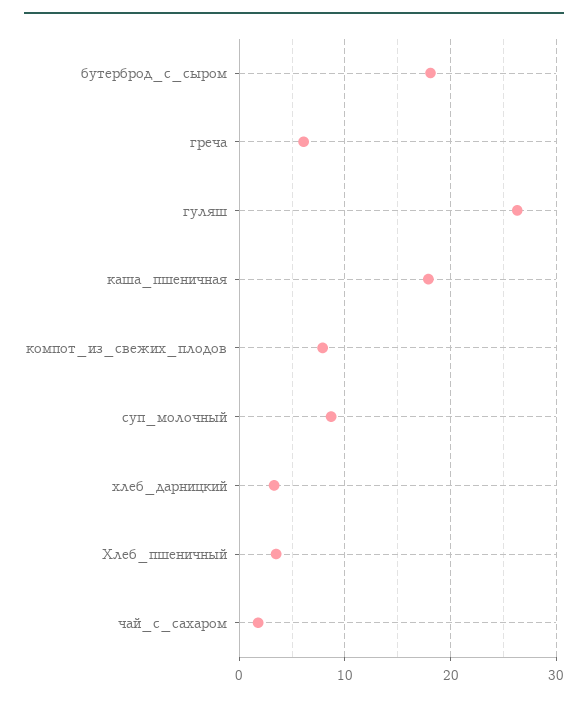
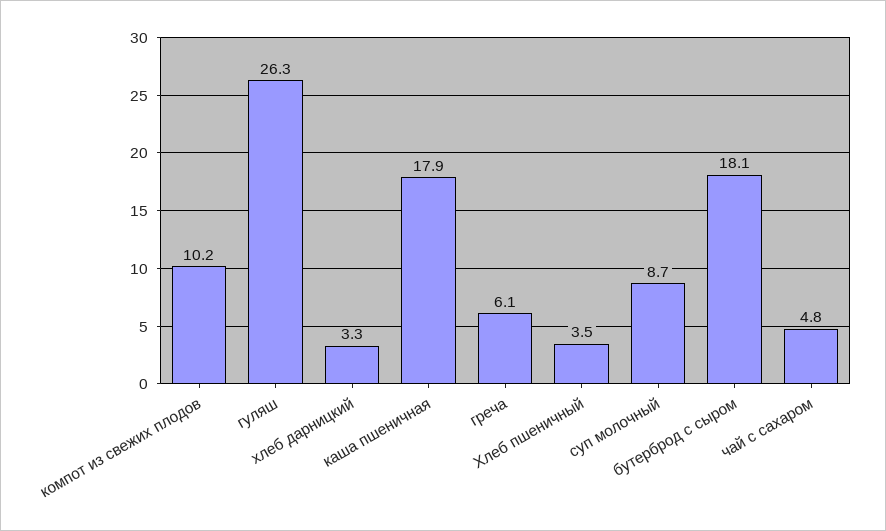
  {
    "бутерброд_с_сыром": 18.1,
    "греча": 6.1,
    "гуляш": 26.3,
    "каша_пшеничная": 17.9,
-   "компот_из_свежих_плодов": 8,
+   "компот_из_свежих_плодов": 10.2,
    "суп_молочный": 8.7,
    "хлеб_дарницкий": 3.3,
    "Хлеб_пшеничный": 3.5,
-   "чай_с_сахаром": 2
+   "чай_с_сахаром": 4.8
  }

